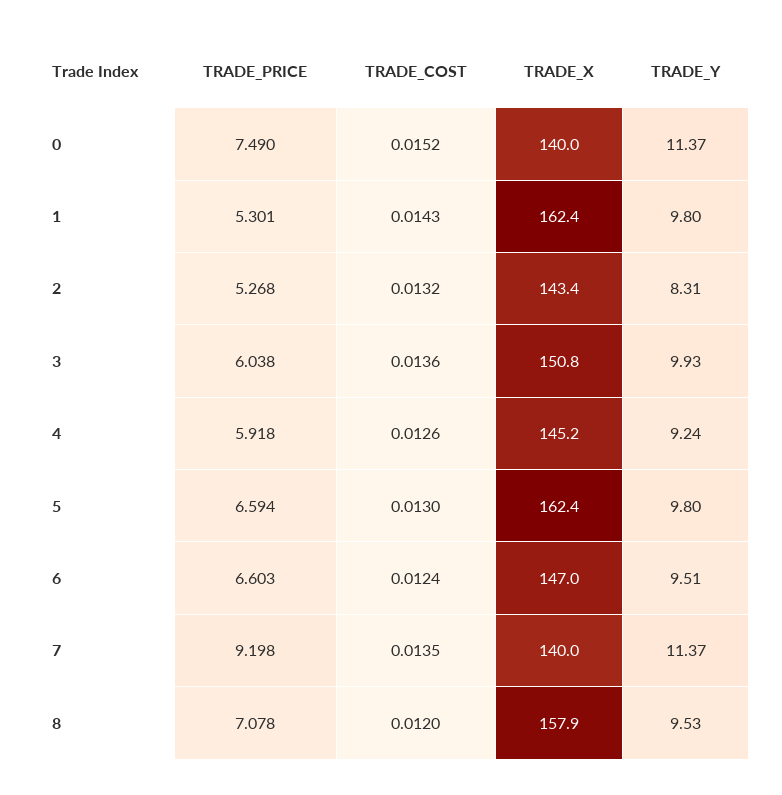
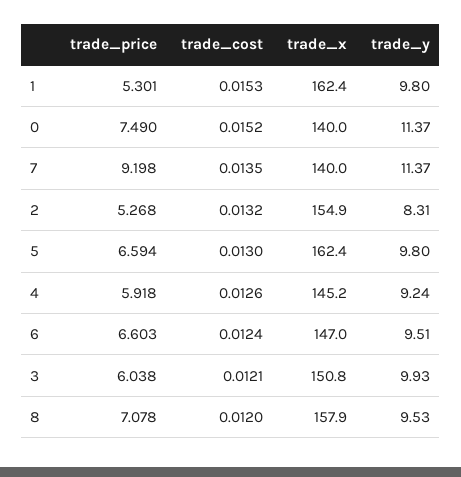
  {
    "TRADE_PRICE": {
      "0": 7.49,
      "1": 5.301,
      "2": 5.268,
      "3": 6.038,
      "4": 5.918,
      "5": 6.594,
      "6": 6.603,
      "7": 9.198,
      "8": 7.078
    },
    "TRADE_COST": {
      "0": 0.0152,
-     "1": 0.0143,
+     "1": 0.0153,
      "2": 0.0132,
-     "3": 0.0136,
+     "3": 0.0121,
      "4": 0.0126,
      "5": 0.013,
      "6": 0.0124,
      "7": 0.0135,
      "8": 0.012
    },
    "TRADE_X": {
      "0": 140,
      "1": 162.4,
-     "2": 143.4,
+     "2": 154.9,
      "3": 150.8,
      "4": 145.2,
      "5": 162.4,
      "6": 147,
      "7": 140,
      "8": 157.9
    },
    "TRADE_Y": {
      "0": 11.37,
      "1": 9.8,
      "2": 8.31,
      "3": 9.93,
      "4": 9.24,
      "5": 9.8,
      "6": 9.51,
      "7": 11.37,
      "8": 9.53
    }
  }

